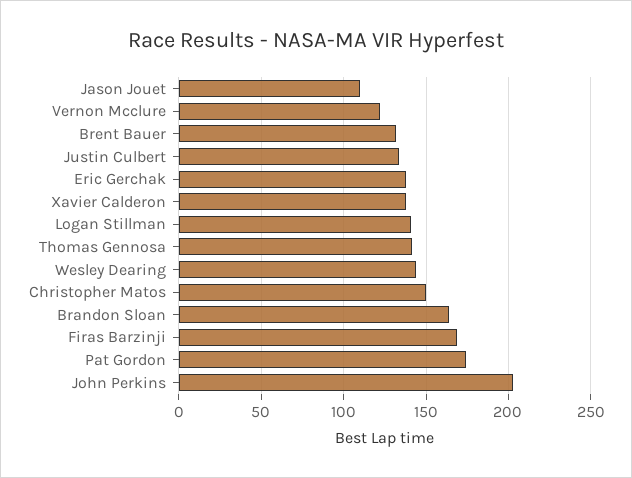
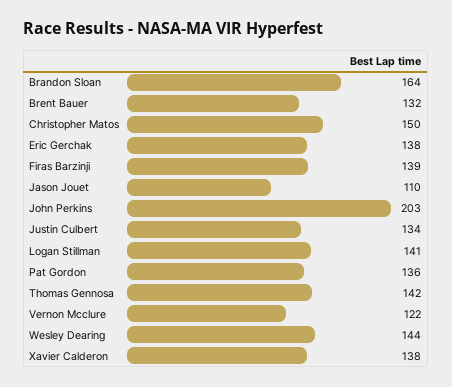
  {
    "Jason Jouet": 110,
    "Vernon Mcclure": 122,
    "Brent Bauer": 132,
    "Justin Culbert": 134,
    "Eric Gerchak": 138,
    "Xavier Calderon": 138,
    "Logan Stillman": 141,
    "Thomas Gennosa": 142,
    "Wesley Dearing": 144,
    "Christopher Matos": 150,
    "Brandon Sloan": 164,
-   "Firas Barzinji": 170,
+   "Firas Barzinji": 139,
-   "Pat Gordon": 175,
+   "Pat Gordon": 136,
    "John Perkins": 203
  }

